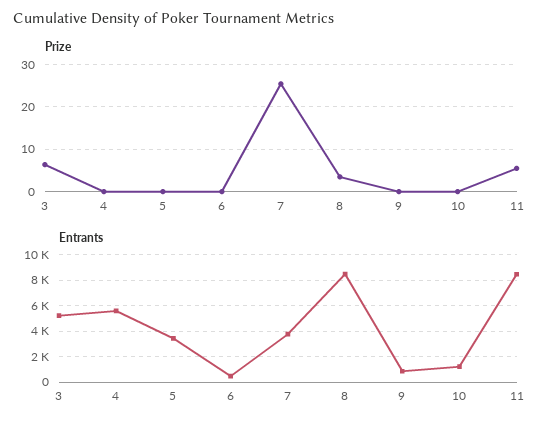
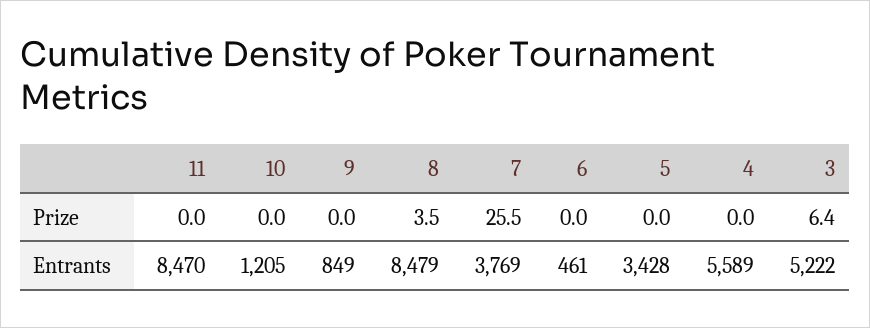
  {
    "Prize": {
      "3": 6.4,
      "4": 0,
      "5": 0,
      "6": 0,
      "7": 25.5,
      "8": 3.5,
      "9": 0,
      "10": 0,
-     "11": 6
+     "11": 0
    },
    "Entrants": {
      "3": 5222,
      "4": 5589,
      "5": 3428,
      "6": 461,
      "7": 3769,
      "8": 8479,
      "9": 849,
      "10": 1205,
      "11": 8470
    }
  }

